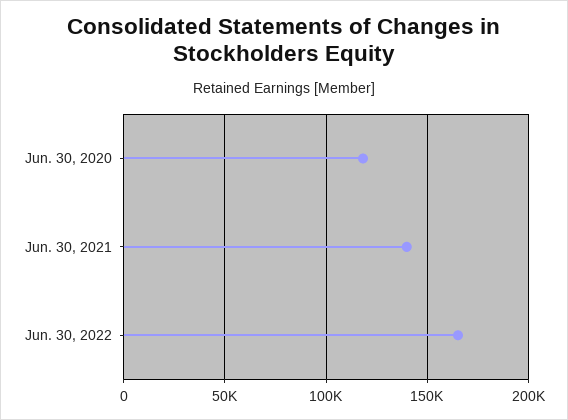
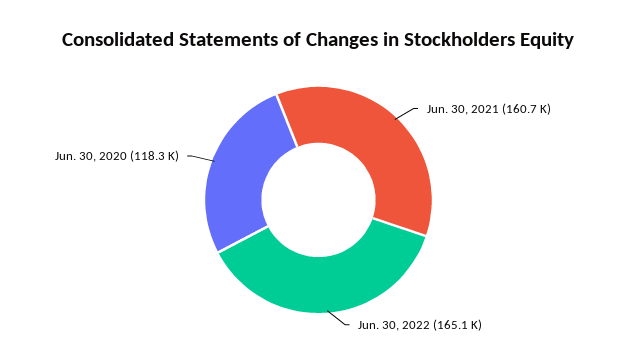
  {
    "Jun. 30, 2020": 118300,
-   "Jun. 30, 2021": 140000,
+   "Jun. 30, 2021": 160700,
    "Jun. 30, 2022": 165100
  }

